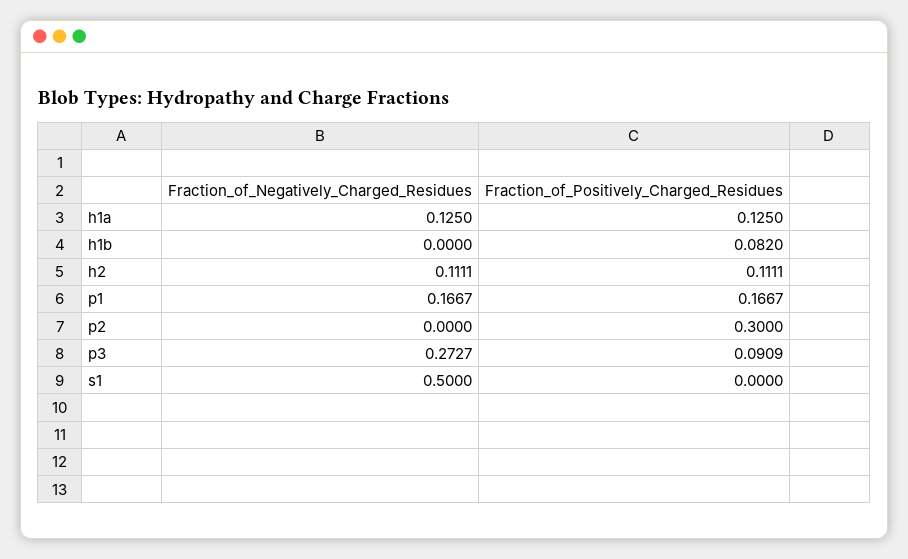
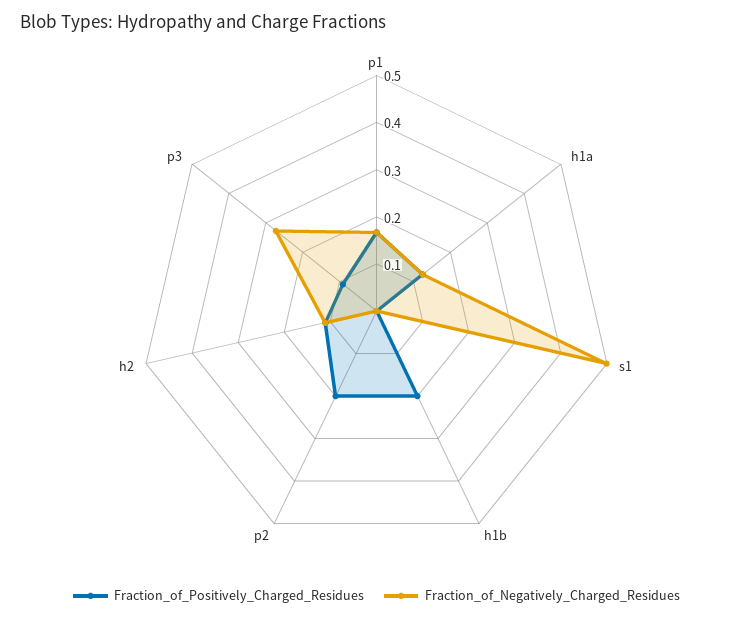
  {
    "Fraction_of_Negatively_Charged_Residues": {
      "h1a": 0.125,
      "h1b": 0,
      "h2": 0.1111,
      "p1": 0.1667,
      "p2": 0,
      "p3": 0.2727,
      "s1": 0.5
    },
    "Fraction_of_Positively_Charged_Residues": {
      "h1a": 0.125,
-     "h1b": 0.082,
+     "h1b": 0.2,
      "h2": 0.1111,
      "p1": 0.1667,
-     "p2": 0.3,
+     "p2": 0.2,
      "p3": 0.0909,
      "s1": 0
    }
  }

